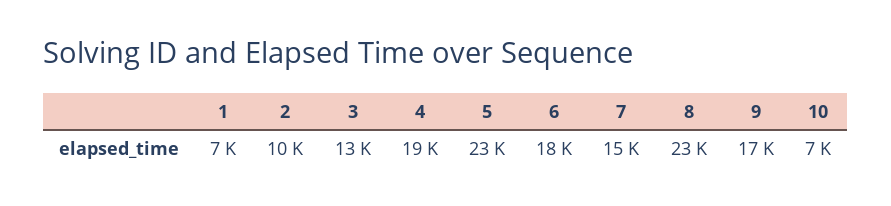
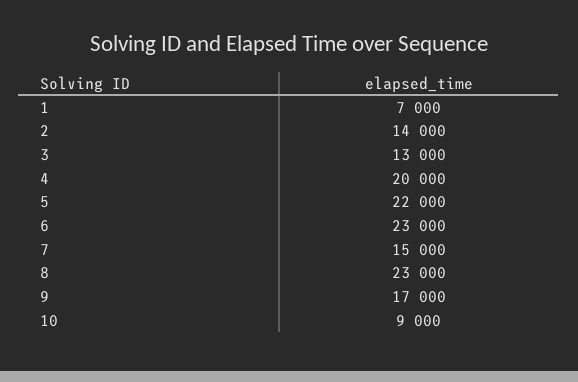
  {
    "1": 7000,
-   "2": 10000,
+   "2": 14000,
    "3": 13000,
-   "4": 19000,
+   "4": 20000,
-   "5": 23000,
+   "5": 22000,
-   "6": 18000,
+   "6": 23000,
    "7": 15000,
    "8": 23000,
    "9": 17000,
-   "10": 7000
+   "10": 9000
  }

